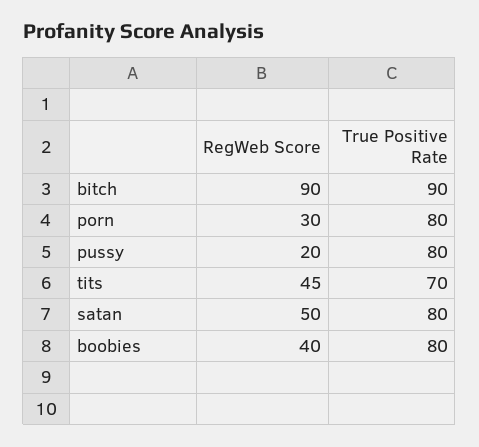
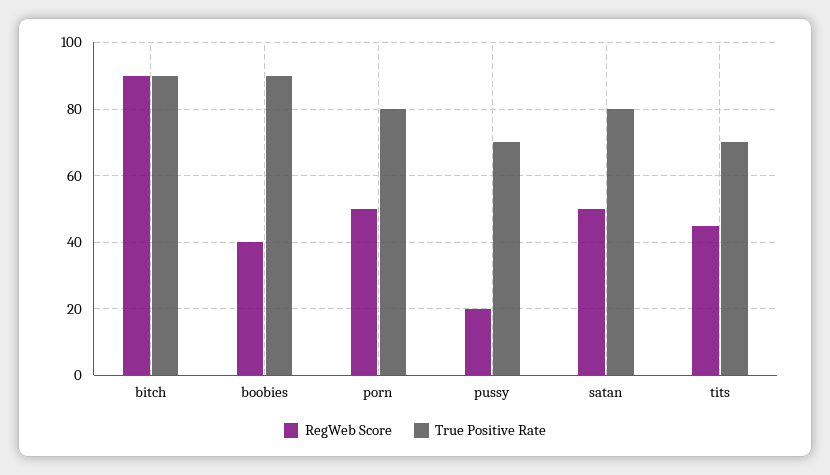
  {
    "RegWeb Score": {
      "bitch": 90,
-     "porn": 30,
+     "porn": 50,
      "pussy": 20,
      "tits": 45,
      "satan": 50,
      "boobies": 40
    },
    "True Positive Rate": {
      "bitch": 90,
      "porn": 80,
-     "pussy": 80,
+     "pussy": 70,
      "tits": 70,
      "satan": 80,
-     "boobies": 80
+     "boobies": 90
    }
  }

